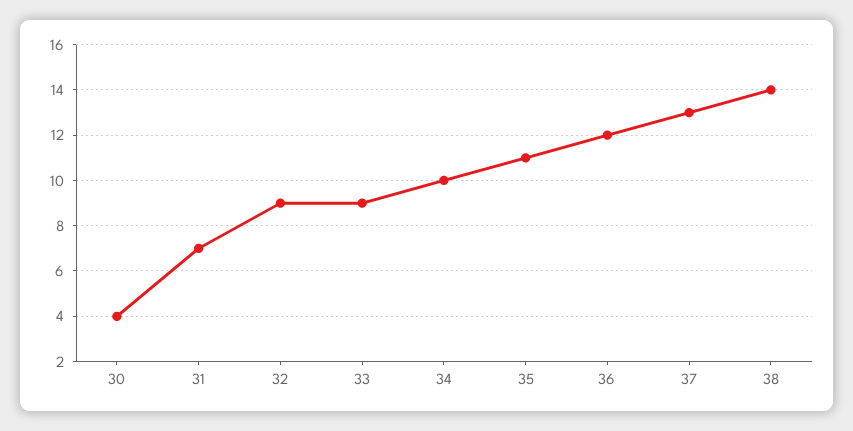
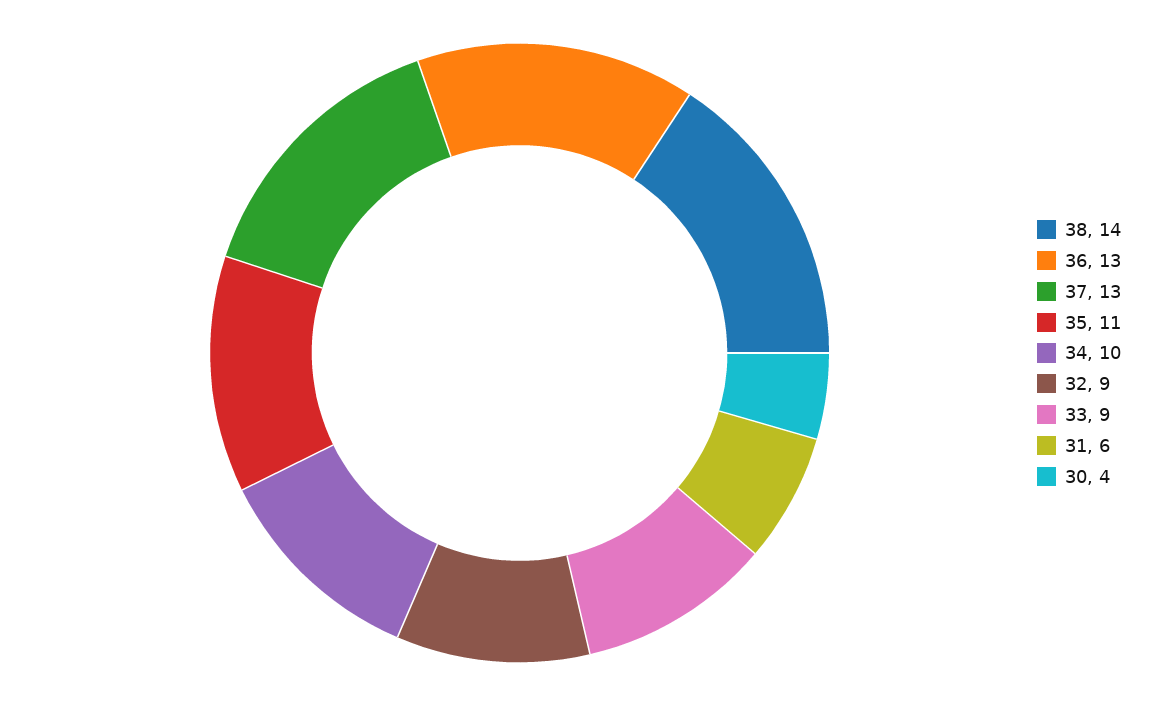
  {
    "30": 4,
-   "31": 7,
+   "31": 6,
    "32": 9,
    "33": 9,
    "34": 10,
    "35": 11,
-   "36": 12,
+   "36": 13,
    "37": 13,
    "38": 14
  }

